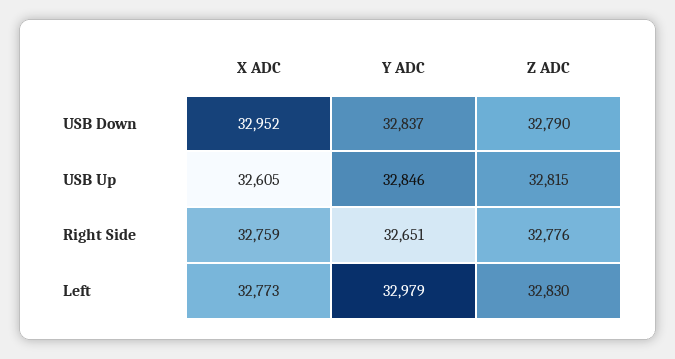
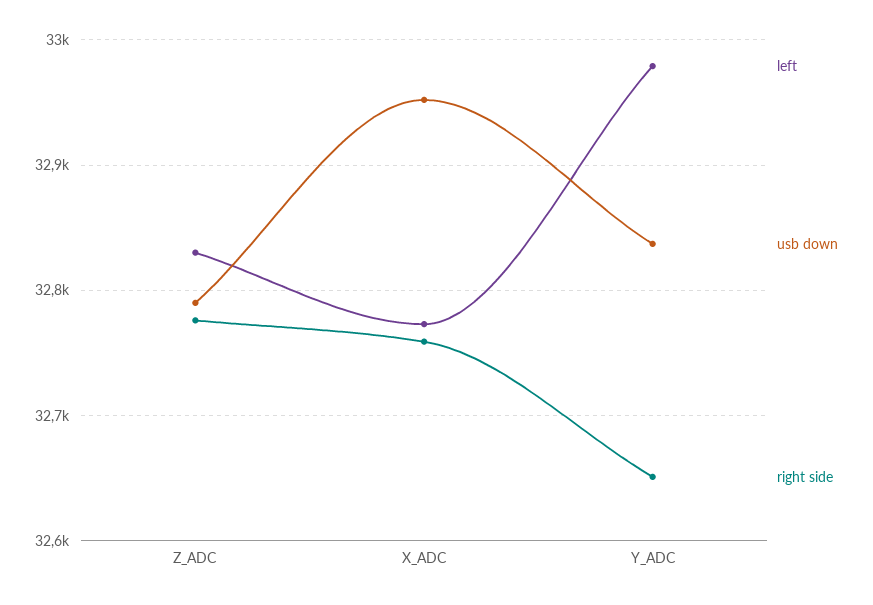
  {
    "USB Down": {
      "X ADC": 32952,
      "Y ADC": 32837,
      "Z ADC": 32790
    },
-   "USB Up": {
-     "X ADC": 32605,
-     "Y ADC": 32846,
-     "Z ADC": 32815
-   },
    "Right Side": {
      "X ADC": 32759,
      "Y ADC": 32651,
      "Z ADC": 32776
    },
    "Left": {
      "X ADC": 32773,
      "Y ADC": 32979,
      "Z ADC": 32830
    }
  }

